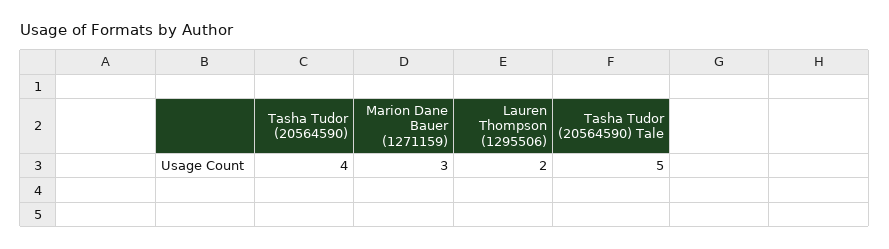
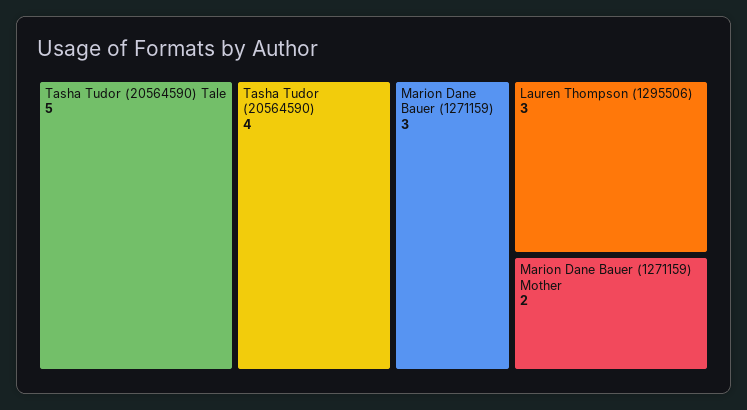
  {
    "Tasha Tudor (20564590)": 4,
    "Marion Dane Bauer (1271159)": 3,
-   "Lauren Thompson (1295506)": 2,
+   "Lauren Thompson (1295506)": 3,
-   "Tasha Tudor (20564590) Tale": 5
+   "Tasha Tudor (20564590) Tale": 5,
+   "Marion Dane Bauer (1271159) Mother": 2
  }

